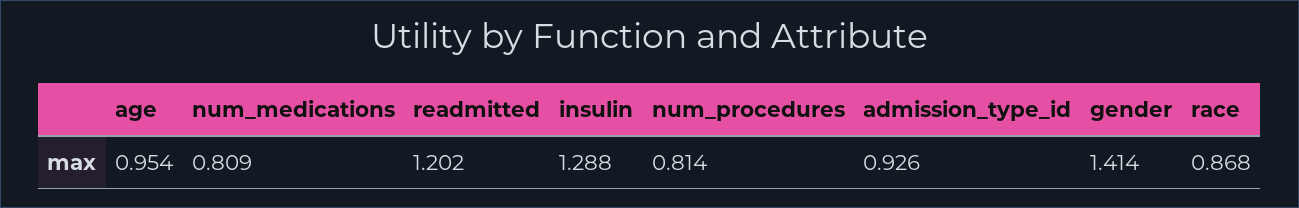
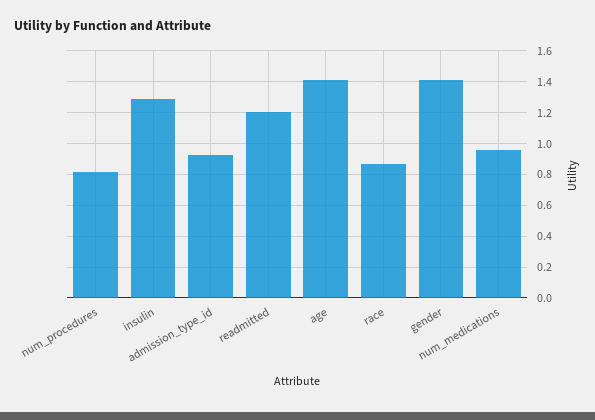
  {
-   "age": 0.954,
+   "age": 1.4,
-   "num_medications": 0.809,
+   "num_medications": 0.95,
    "readmitted": 1.202,
    "insulin": 1.288,
    "num_procedures": 0.814,
    "admission_type_id": 0.926,
    "gender": 1.414,
    "race": 0.868
  }

